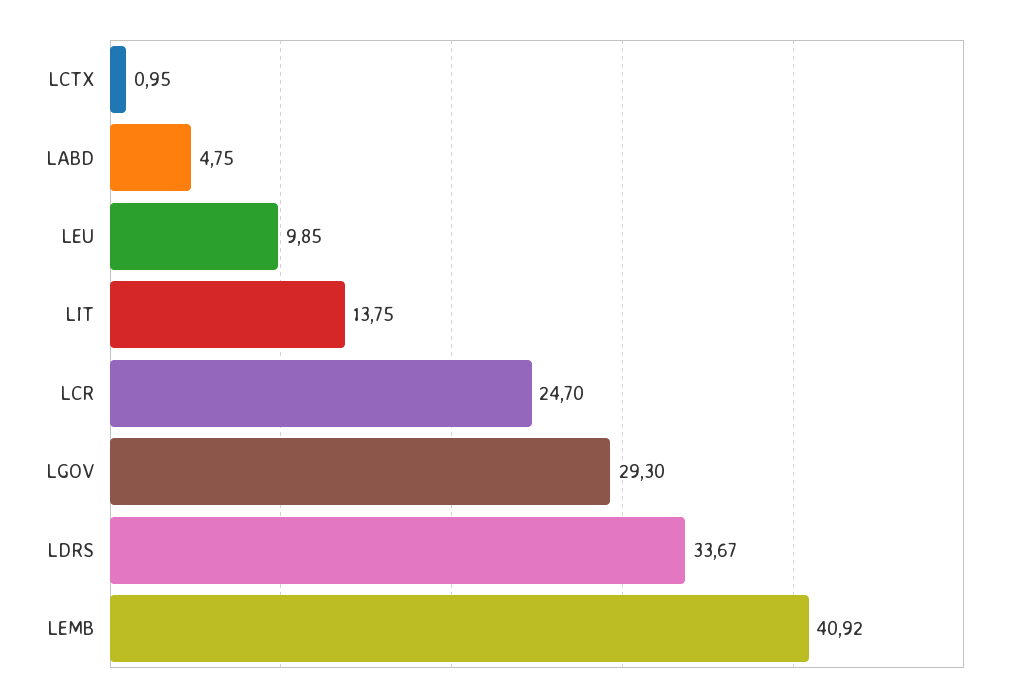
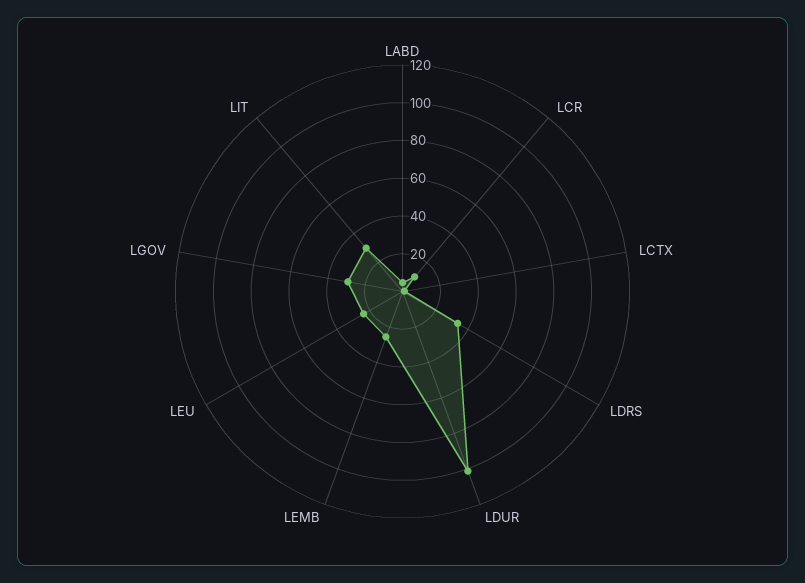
  {
    "LCTX": 0.95,
    "LABD": 4.75,
-   "LEU": 9.85,
+   "LEU": 25,
-   "LIT": 13.75,
+   "LIT": 30,
-   "LCR": 24.7,
+   "LCR": 10,
    "LGOV": 29.3,
    "LDRS": 33.67,
-   "LEMB": 40.92
+   "LEMB": 25,
+   "LDUR": 100
  }

